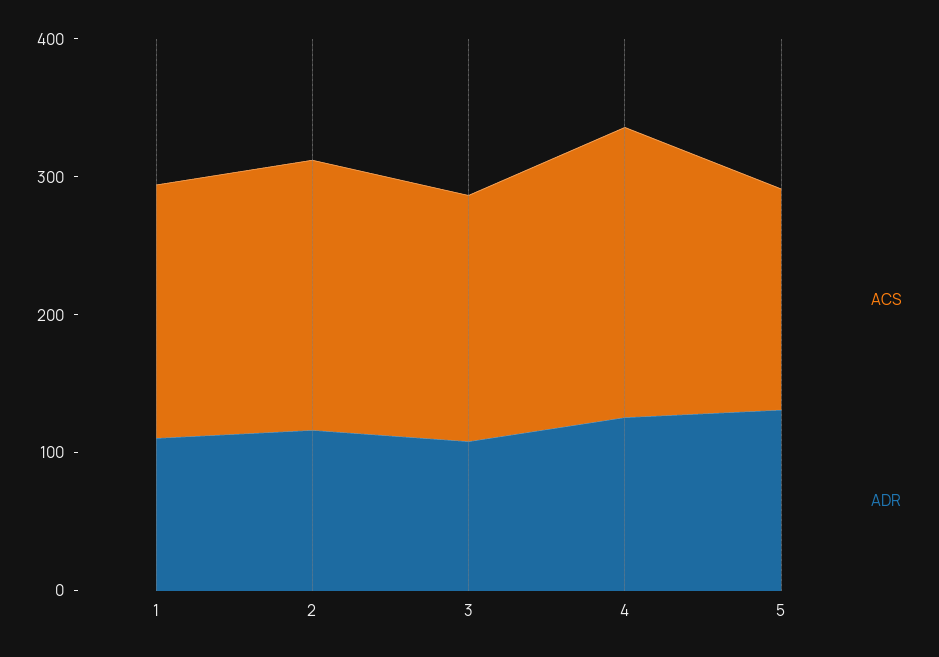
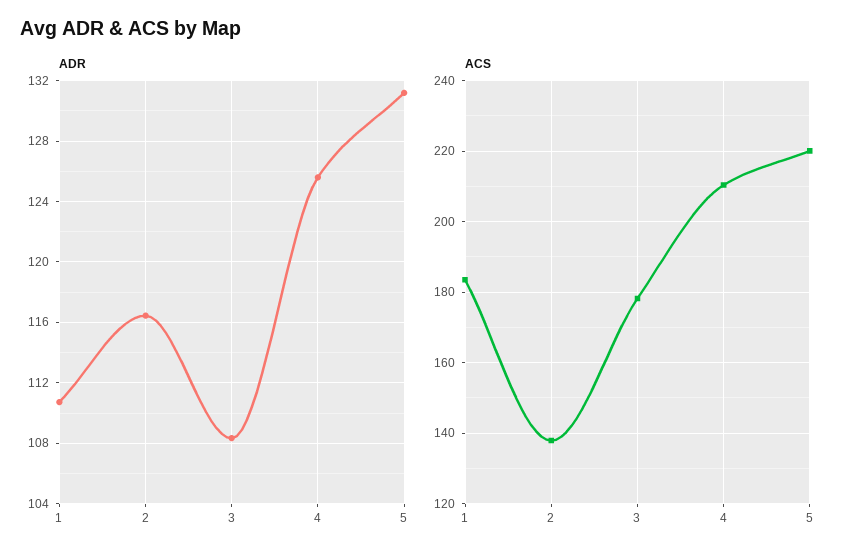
  {
    "ACS": {
      "1": 184,
-     "2": 200,
+     "2": 138,
      "3": 178,
      "4": 210,
-     "5": 160
+     "5": 220
    },
    "ADR": {
      "1": 110.5,
      "2": 116.5,
      "3": 108.5,
      "4": 125.5,
      "5": 131
    }
  }

